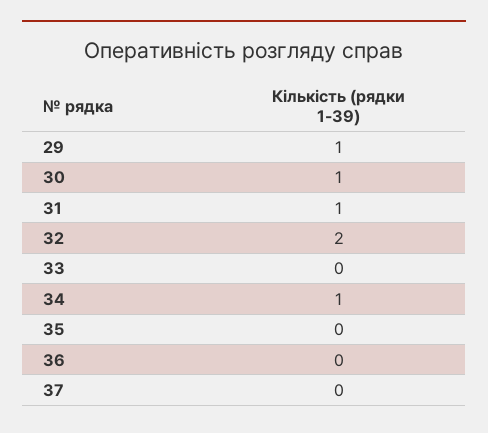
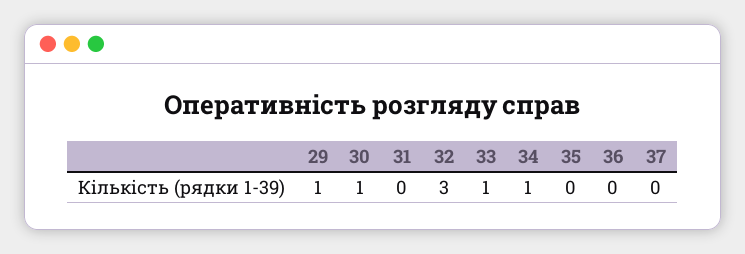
  {
    "29": 1,
    "30": 1,
-   "31": 1,
+   "31": 0,
-   "32": 2,
+   "32": 3,
-   "33": 0,
+   "33": 1,
    "34": 1,
    "35": 0,
    "36": 0,
    "37": 0
  }

